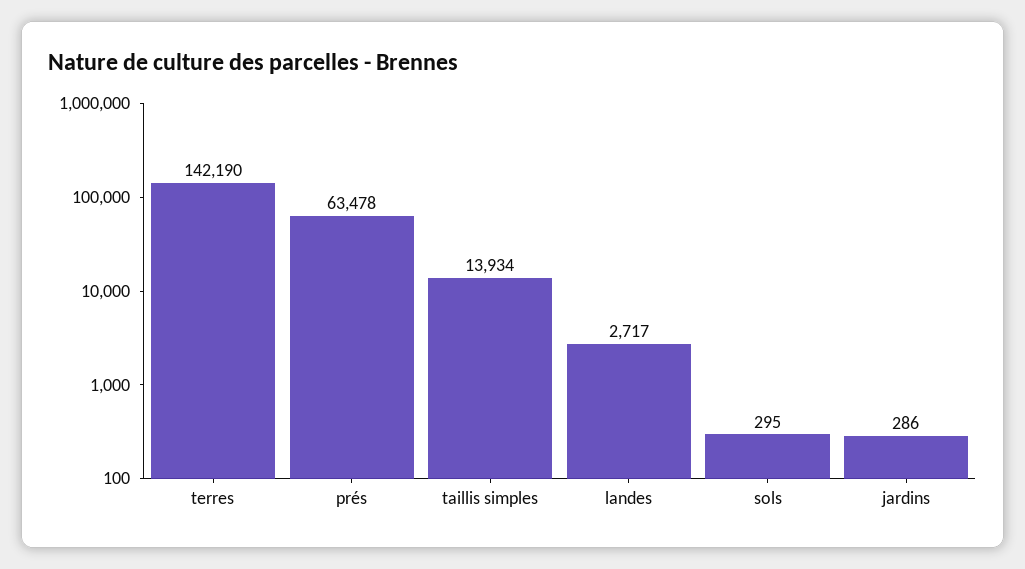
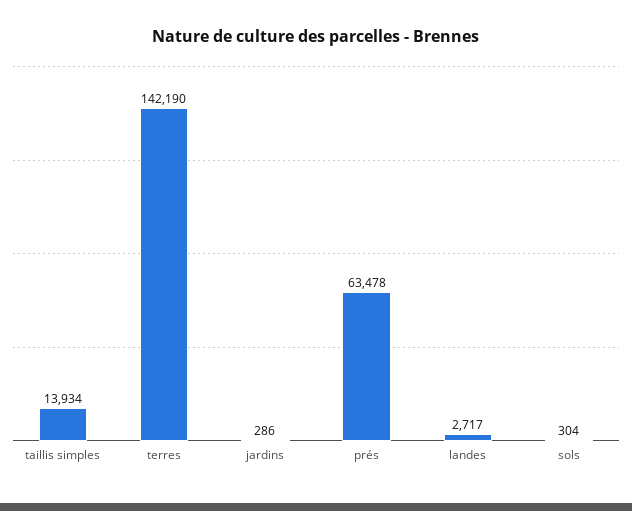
  {
    "terres": 142190,
    "prés": 63478,
    "taillis simples": 13934,
    "landes": 2717,
-   "sols": 295,
+   "sols": 304,
    "jardins": 286
  }

